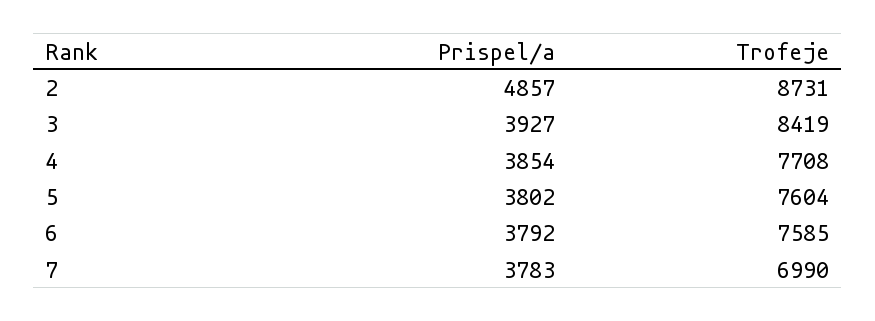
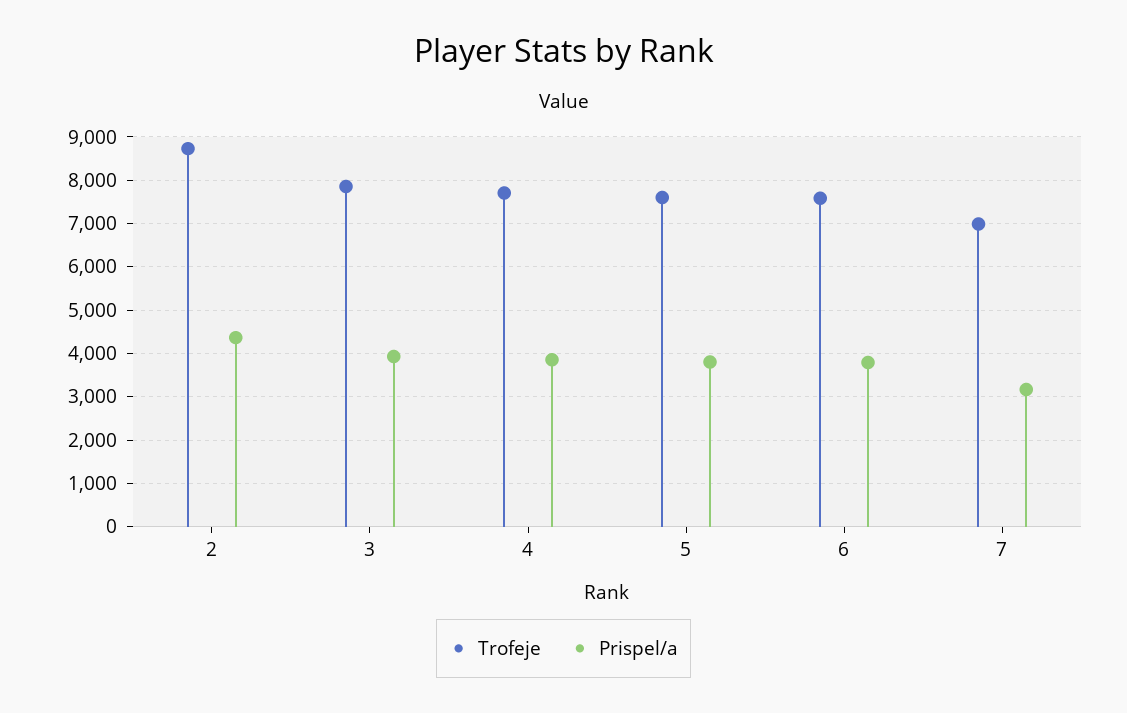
  {
    "Prispel/a": {
-     "2": 4857,
+     "2": 4400,
      "3": 3927,
      "4": 3854,
      "5": 3802,
      "6": 3792,
-     "7": 3783
+     "7": 3200
    },
    "Trofeje": {
      "2": 8731,
-     "3": 8419,
+     "3": 7800,
      "4": 7708,
      "5": 7604,
      "6": 7585,
      "7": 6990
    }
  }

